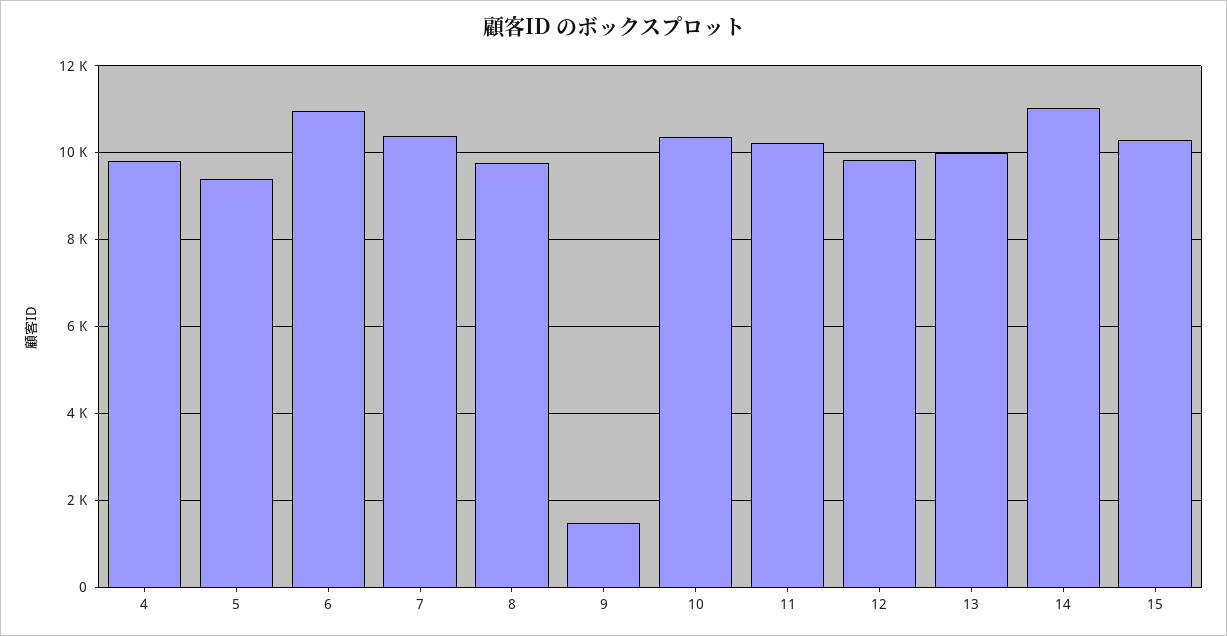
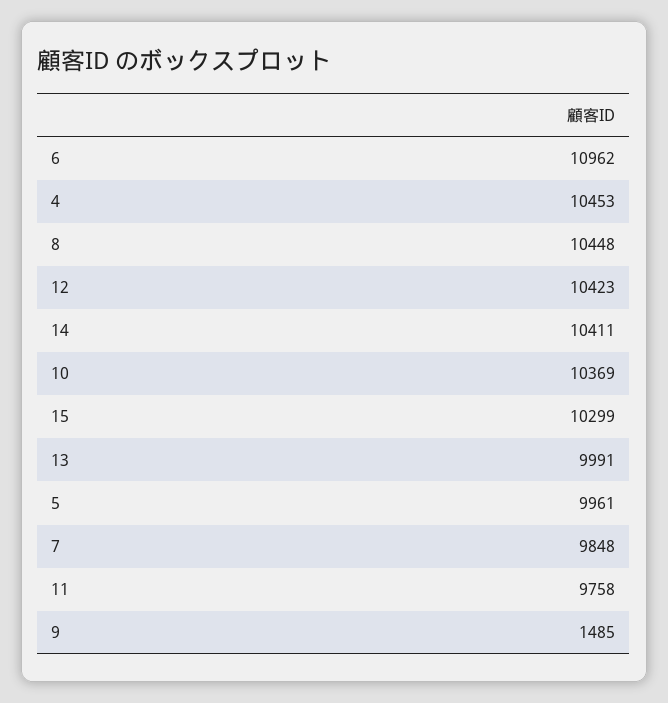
  {
-   "4": 9800,
+   "4": 10453,
-   "5": 9400,
+   "5": 9961,
    "6": 10962,
-   "7": 10400,
+   "7": 9848,
-   "8": 9800,
+   "8": 10448,
    "9": 1485,
    "10": 10369,
-   "11": 10200,
+   "11": 9758,
-   "12": 9800,
+   "12": 10423,
    "13": 9991,
-   "14": 11000,
+   "14": 10411,
    "15": 10299
  }

